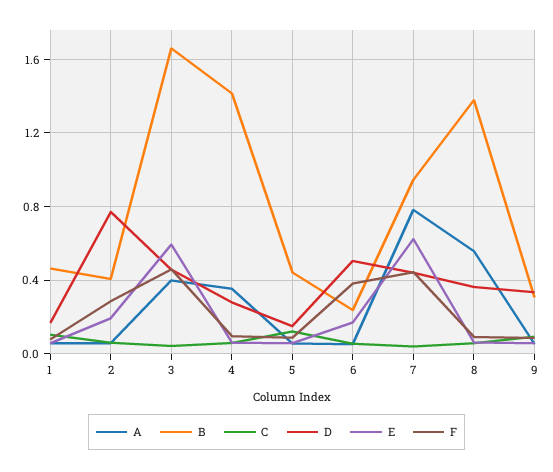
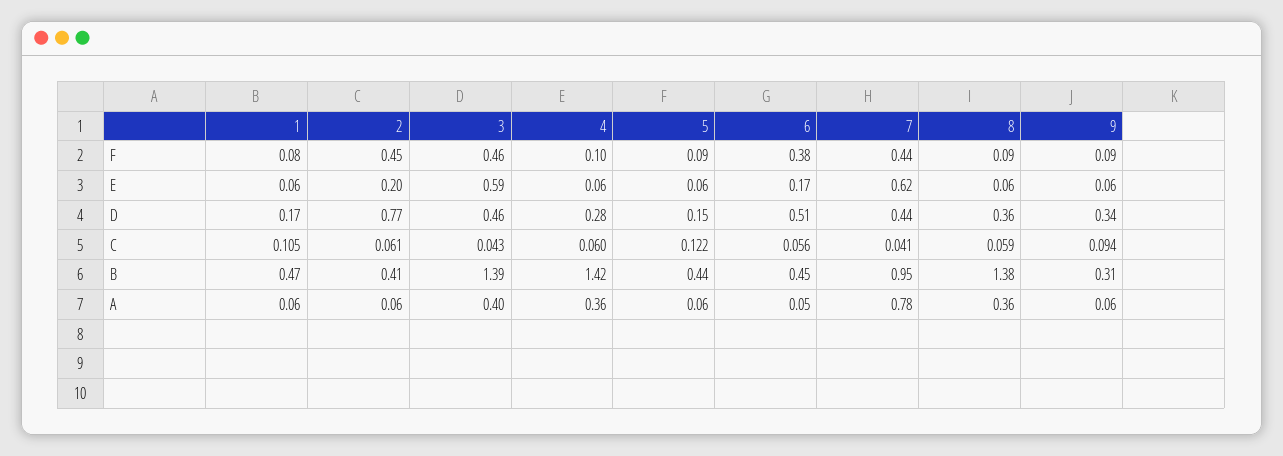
  {
    "A": {
      "1": 0.06,
      "2": 0.06,
      "3": 0.4,
      "4": 0.36,
      "5": 0.06,
      "6": 0.05,
      "7": 0.78,
-     "8": 0.55,
+     "8": 0.36,
      "9": 0.06
    },
    "B": {
      "1": 0.47,
      "2": 0.41,
-     "3": 1.65,
+     "3": 1.39,
      "4": 1.42,
      "5": 0.44,
-     "6": 0.25,
+     "6": 0.45,
      "7": 0.95,
      "8": 1.38,
      "9": 0.31
    },
    "C": {
      "1": 0.105,
      "2": 0.061,
      "3": 0.043,
      "4": 0.06,
      "5": 0.122,
      "6": 0.056,
      "7": 0.041,
      "8": 0.059,
      "9": 0.094
    },
    "D": {
      "1": 0.17,
      "2": 0.77,
      "3": 0.46,
      "4": 0.28,
      "5": 0.15,
      "6": 0.51,
      "7": 0.44,
      "8": 0.36,
      "9": 0.34
    },
    "E": {
      "1": 0.06,
      "2": 0.2,
      "3": 0.59,
      "4": 0.06,
      "5": 0.06,
      "6": 0.17,
      "7": 0.62,
      "8": 0.06,
      "9": 0.06
    },
    "F": {
      "1": 0.08,
-     "2": 0.3,
+     "2": 0.45,
      "3": 0.46,
      "4": 0.1,
      "5": 0.09,
      "6": 0.38,
      "7": 0.44,
      "8": 0.09,
      "9": 0.09
    }
  }

